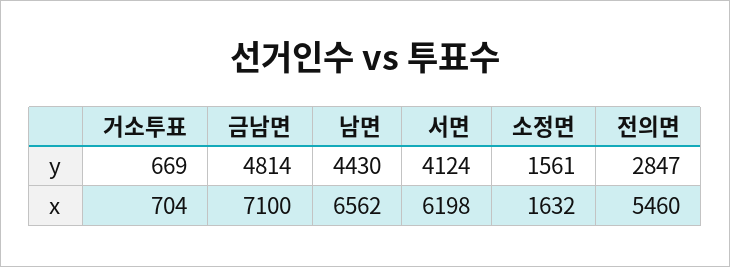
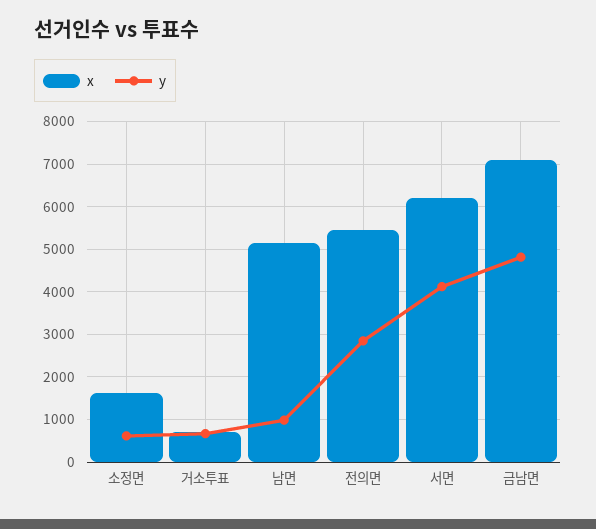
  {
    "y": {
      "거소투표": 669,
      "금남면": 4814,
-     "남면": 4430,
+     "남면": 1000,
      "서면": 4124,
-     "소정면": 1561,
+     "소정면": 600,
      "전의면": 2847
    },
    "x": {
      "거소투표": 704,
      "금남면": 7100,
-     "남면": 6562,
+     "남면": 5200,
      "서면": 6198,
      "소정면": 1632,
      "전의면": 5460
    }
  }

